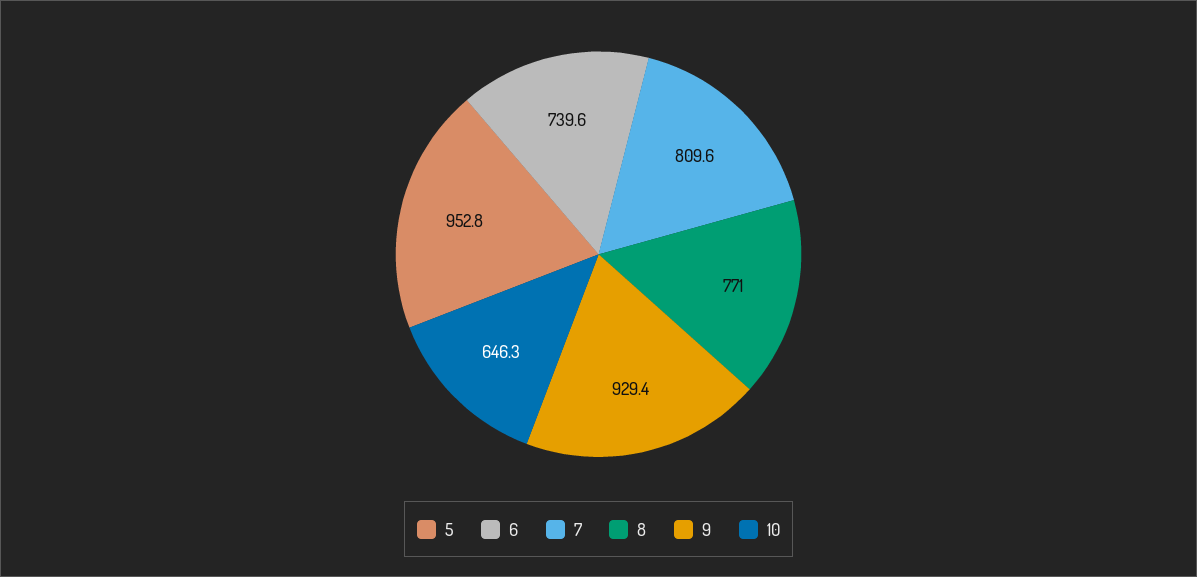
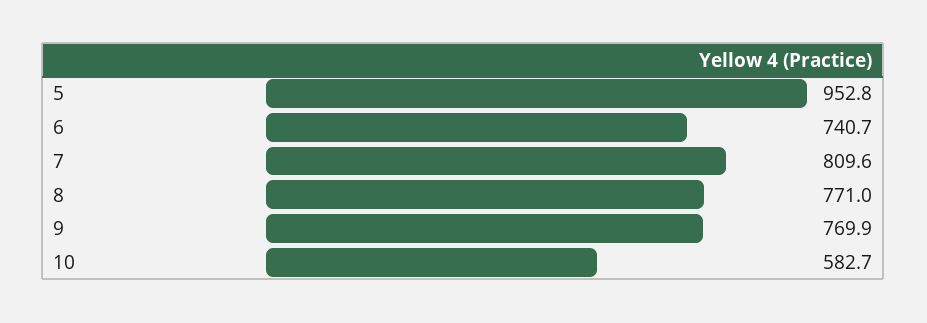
  {
    "5": 952.8,
-   "6": 739.6,
+   "6": 740.7,
    "7": 809.6,
    "8": 771,
-   "9": 929.4,
+   "9": 769.9,
-   "10": 646.3
+   "10": 582.7
  }

